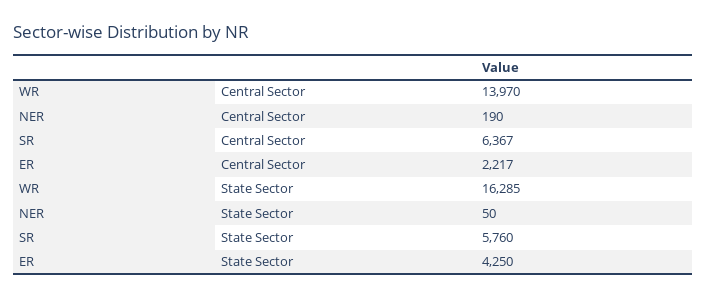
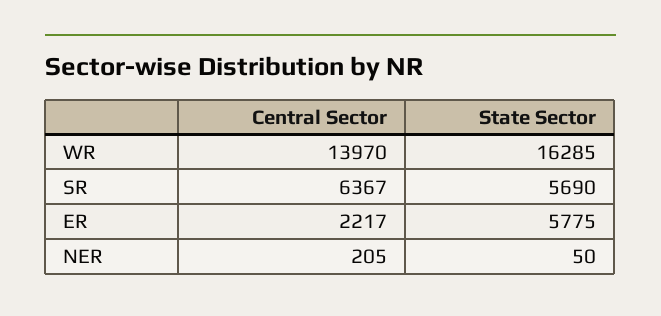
  {
    "WR": {
      "Central Sector": 13970,
      "State Sector": 16285
    },
    "NER": {
-     "Central Sector": 190,
+     "Central Sector": 205,
      "State Sector": 50
    },
    "SR": {
      "Central Sector": 6367,
-     "State Sector": 5760
+     "State Sector": 5690
    },
    "ER": {
      "Central Sector": 2217,
-     "State Sector": 4250
+     "State Sector": 5775
    }
  }

